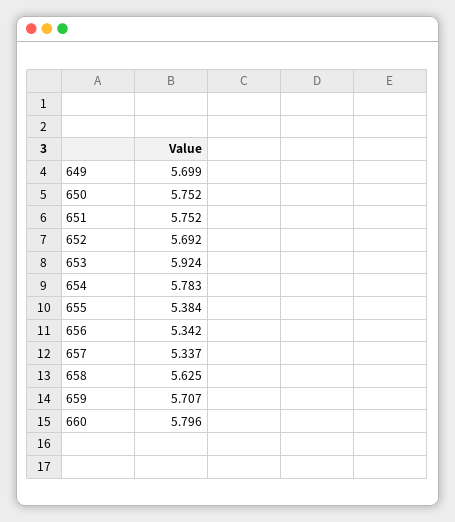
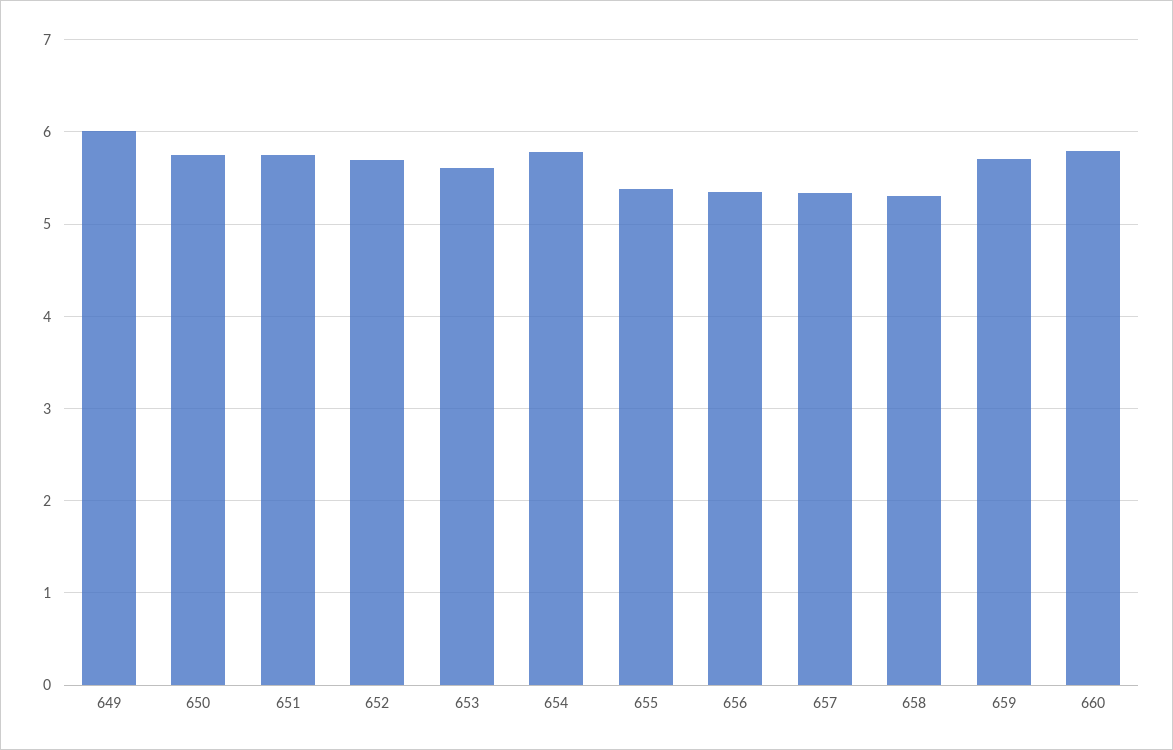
  {
-   "649": 5.699,
+   "649": 6,
    "650": 5.752,
    "651": 5.752,
    "652": 5.692,
-   "653": 5.924,
+   "653": 5.6,
    "654": 5.783,
    "655": 5.384,
    "656": 5.342,
    "657": 5.337,
-   "658": 5.625,
+   "658": 5.3,
    "659": 5.707,
    "660": 5.796
  }

